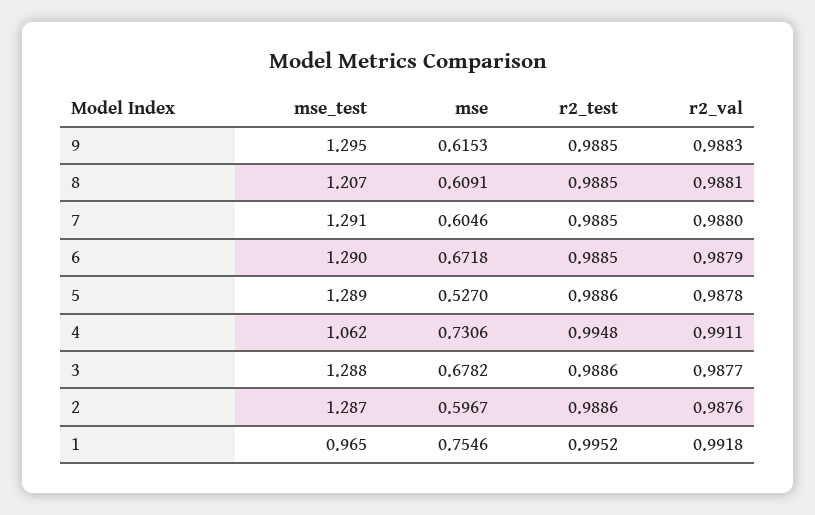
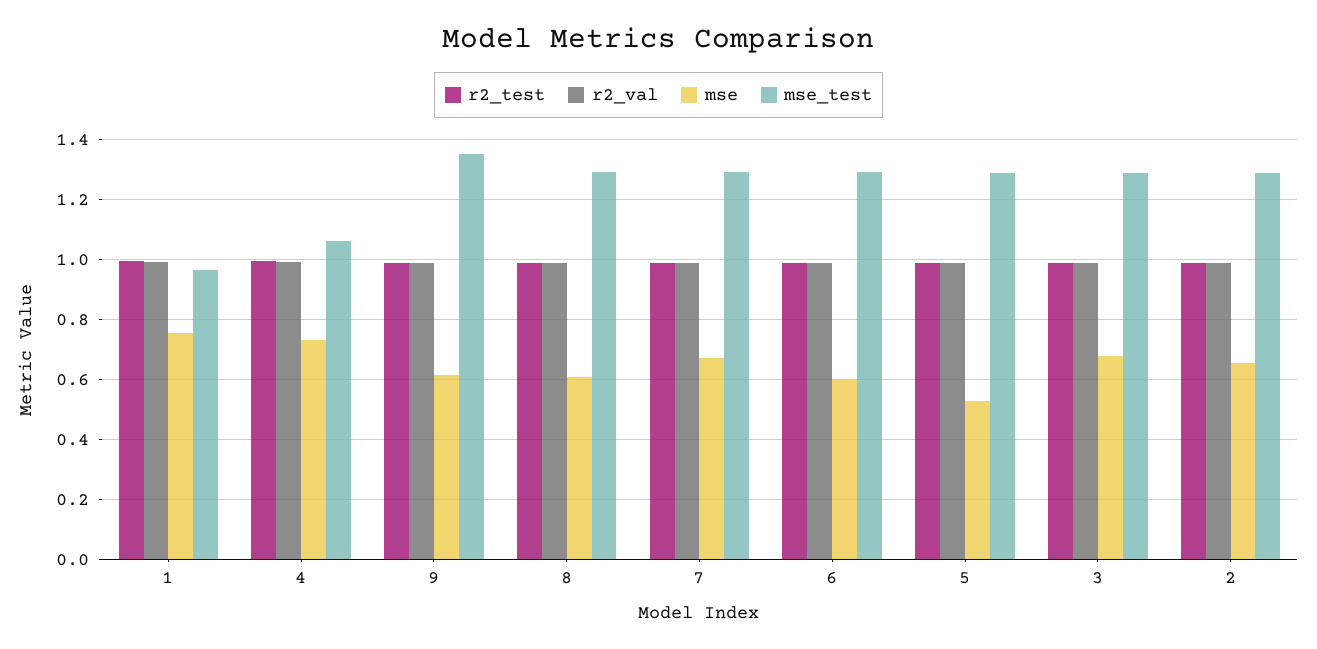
  {
    "mse_test": {
-     "9": 1.295,
+     "9": 1.35,
-     "8": 1.207,
+     "8": 1.3,
      "7": 1.291,
      "6": 1.29,
      "5": 1.289,
      "4": 1.062,
      "3": 1.288,
      "2": 1.287,
      "1": 0.965
    },
    "mse": {
      "9": 0.6153,
      "8": 0.6091,
-     "7": 0.6046,
+     "7": 0.675,
-     "6": 0.6718,
+     "6": 0.6,
      "5": 0.527,
      "4": 0.7306,
      "3": 0.6782,
-     "2": 0.5967,
+     "2": 0.65,
      "1": 0.7546
    },
    "r2_test": {
      "9": 0.9885,
      "8": 0.9885,
      "7": 0.9885,
      "6": 0.9885,
      "5": 0.9886,
      "4": 0.9948,
      "3": 0.9886,
      "2": 0.9886,
      "1": 0.9952
    },
    "r2_val": {
      "9": 0.9883,
      "8": 0.9881,
      "7": 0.988,
      "6": 0.9879,
      "5": 0.9878,
      "4": 0.9911,
      "3": 0.9877,
      "2": 0.9876,
      "1": 0.9918
    }
  }

